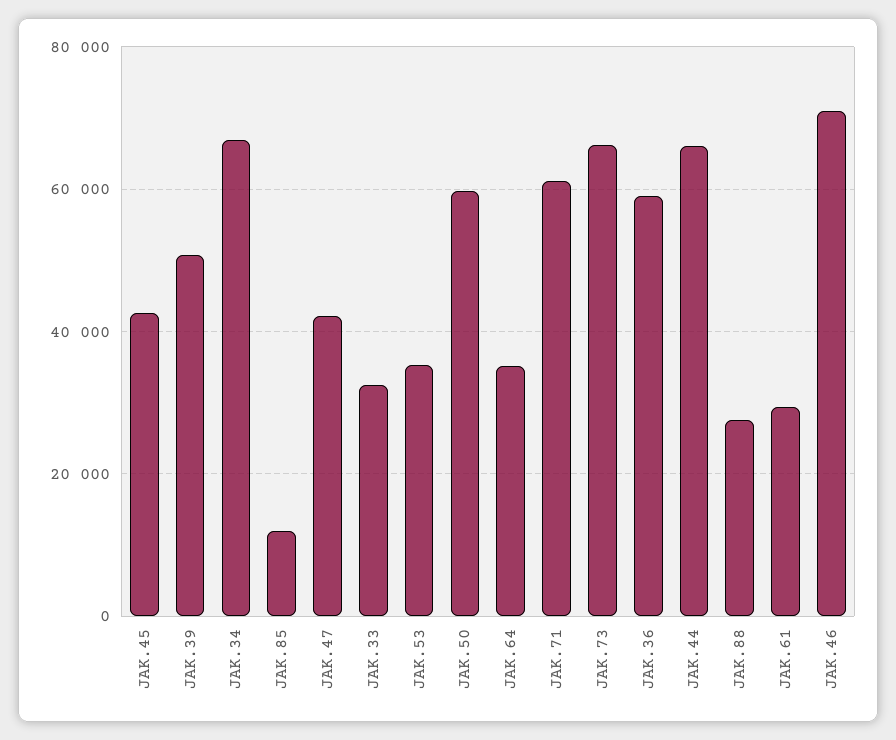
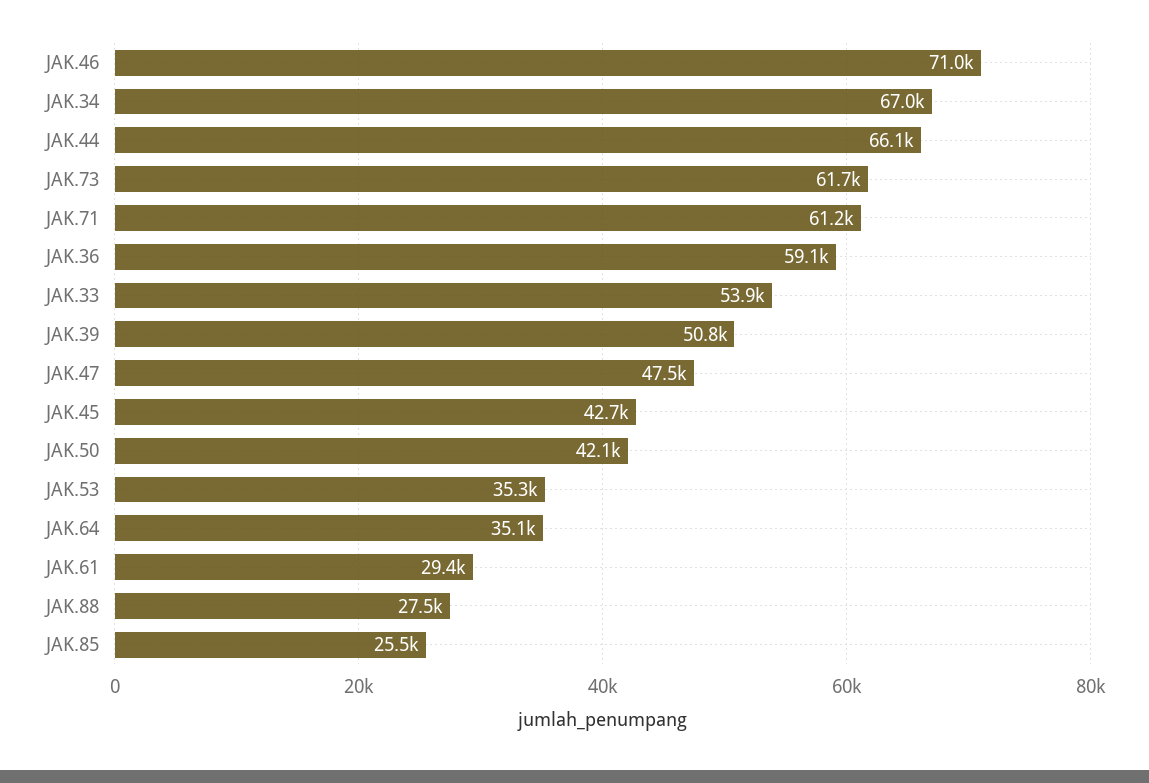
  {
    "JAK.45": 42700,
    "JAK.39": 50800,
    "JAK.34": 67000,
-   "JAK.85": 12000,
+   "JAK.85": 25500,
-   "JAK.47": 42000,
+   "JAK.47": 47500,
-   "JAK.33": 32000,
+   "JAK.33": 53900,
    "JAK.53": 35300,
-   "JAK.50": 60000,
+   "JAK.50": 42100,
    "JAK.64": 35100,
    "JAK.71": 61200,
-   "JAK.73": 66000,
+   "JAK.73": 61700,
    "JAK.36": 59100,
    "JAK.44": 66100,
    "JAK.88": 27500,
    "JAK.61": 29400,
    "JAK.46": 71000
  }

